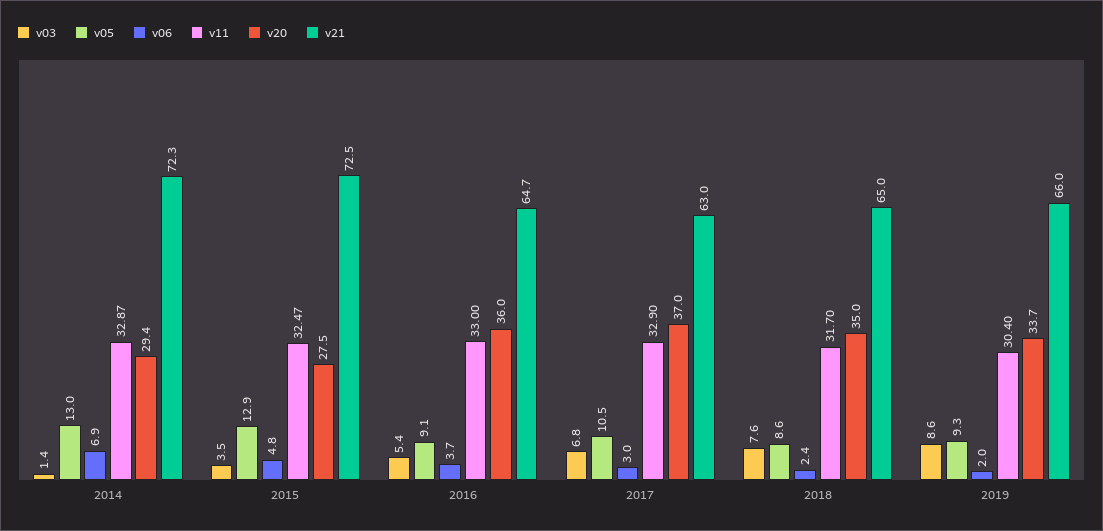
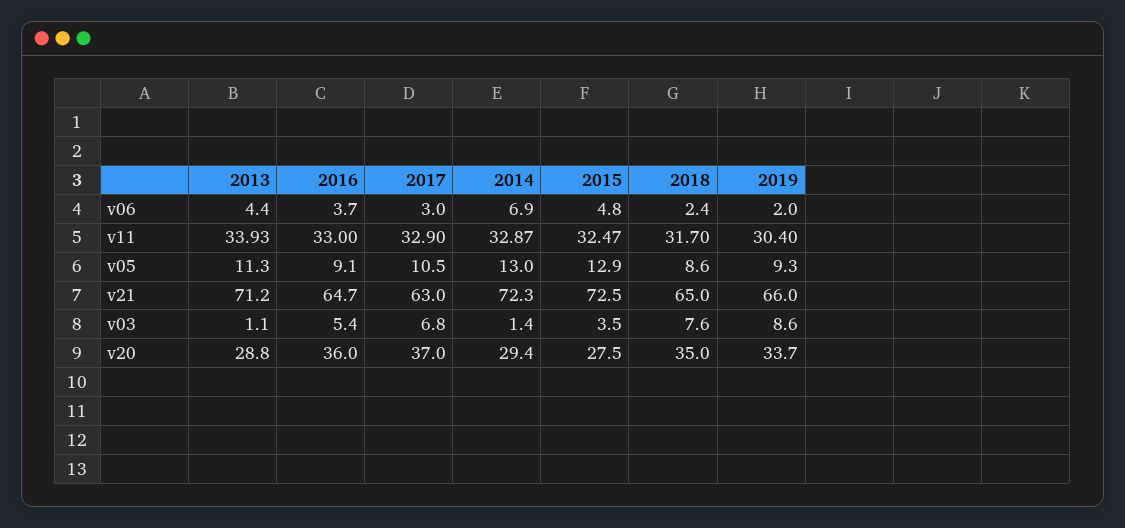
  {
    "v03": {
      "2014": 1.4,
      "2015": 3.5,
      "2016": 5.4,
      "2017": 6.8,
      "2018": 7.6,
-     "2019": 8.6
+     "2019": 8.6,
+     "2013": 1.1
    },
    "v05": {
      "2014": 13,
      "2015": 12.9,
      "2016": 9.1,
      "2017": 10.5,
      "2018": 8.6,
-     "2019": 9.3
+     "2019": 9.3,
+     "2013": 11.3
    },
    "v06": {
      "2014": 6.9,
      "2015": 4.8,
      "2016": 3.7,
      "2017": 3,
      "2018": 2.4,
-     "2019": 2
+     "2019": 2,
+     "2013": 4.4
    },
    "v11": {
      "2014": 32.87,
      "2015": 32.47,
      "2016": 33,
      "2017": 32.9,
      "2018": 31.7,
-     "2019": 30.4
+     "2019": 30.4,
+     "2013": 33.93
    },
    "v20": {
      "2014": 29.4,
      "2015": 27.5,
      "2016": 36,
      "2017": 37,
      "2018": 35,
-     "2019": 33.7
+     "2019": 33.7,
+     "2013": 28.8
    },
    "v21": {
      "2014": 72.3,
      "2015": 72.5,
      "2016": 64.7,
      "2017": 63,
      "2018": 65,
-     "2019": 66
+     "2019": 66,
+     "2013": 71.2
    }
  }

